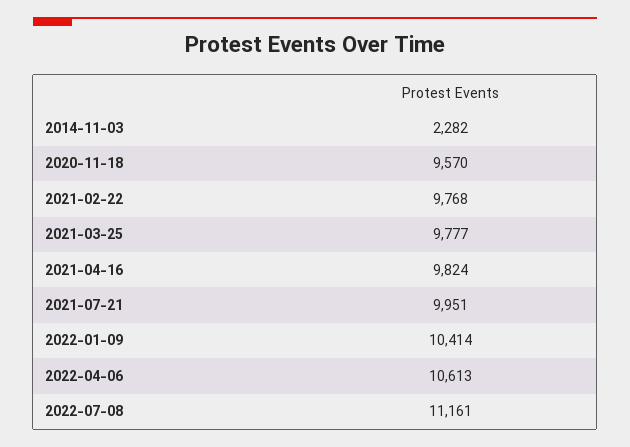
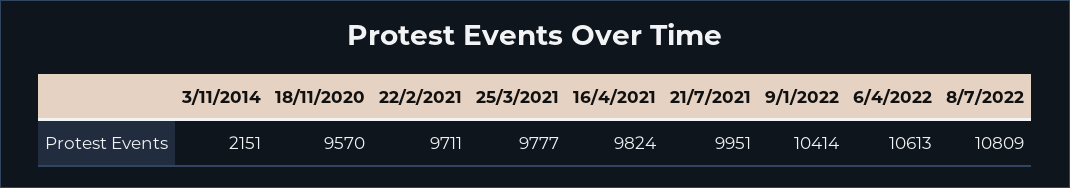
  {
-   "2014-11-03": 2282,
+   "2014-11-03": 2151,
    "2020-11-18": 9570,
-   "2021-02-22": 9768,
+   "2021-02-22": 9711,
    "2021-03-25": 9777,
    "2021-04-16": 9824,
    "2021-07-21": 9951,
    "2022-01-09": 10414,
    "2022-04-06": 10613,
-   "2022-07-08": 11161
+   "2022-07-08": 10809
  }

